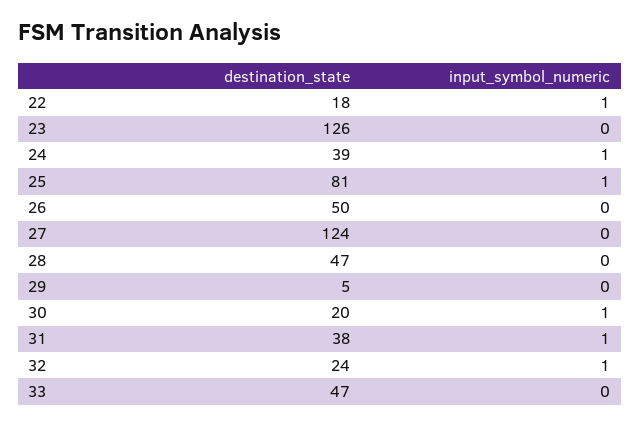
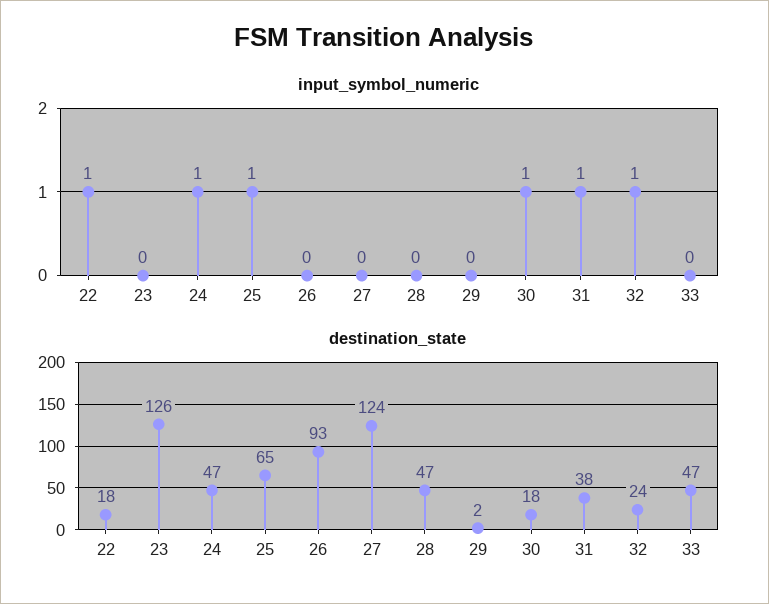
  {
    "destination_state": {
      "22": 18,
      "23": 126,
-     "24": 39,
+     "24": 47,
-     "25": 81,
+     "25": 65,
-     "26": 50,
+     "26": 93,
      "27": 124,
      "28": 47,
-     "29": 5,
+     "29": 2,
-     "30": 20,
+     "30": 18,
      "31": 38,
      "32": 24,
      "33": 47
    },
    "input_symbol_numeric": {
      "22": 1,
      "23": 0,
      "24": 1,
      "25": 1,
      "26": 0,
      "27": 0,
      "28": 0,
      "29": 0,
      "30": 1,
      "31": 1,
      "32": 1,
      "33": 0
    }
  }

